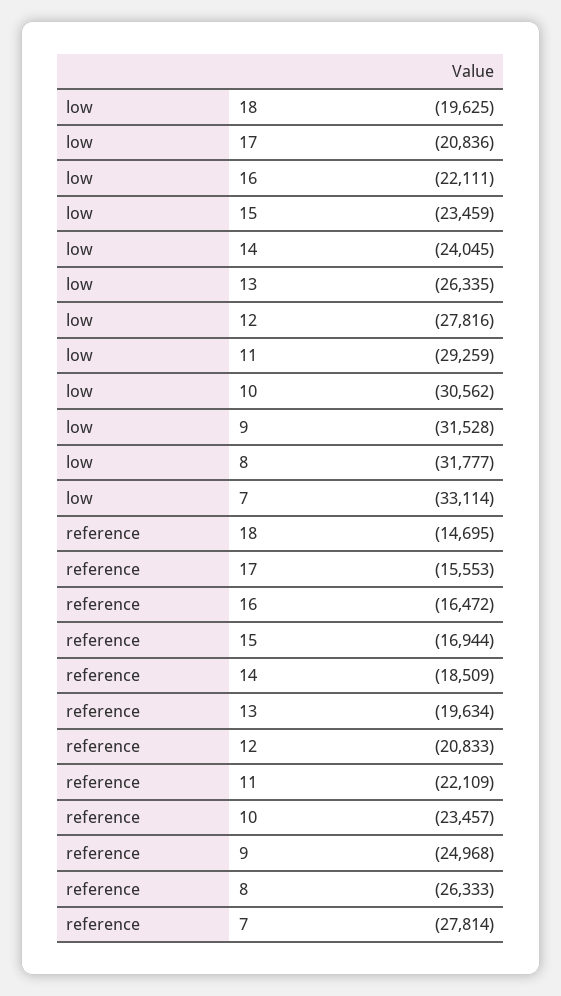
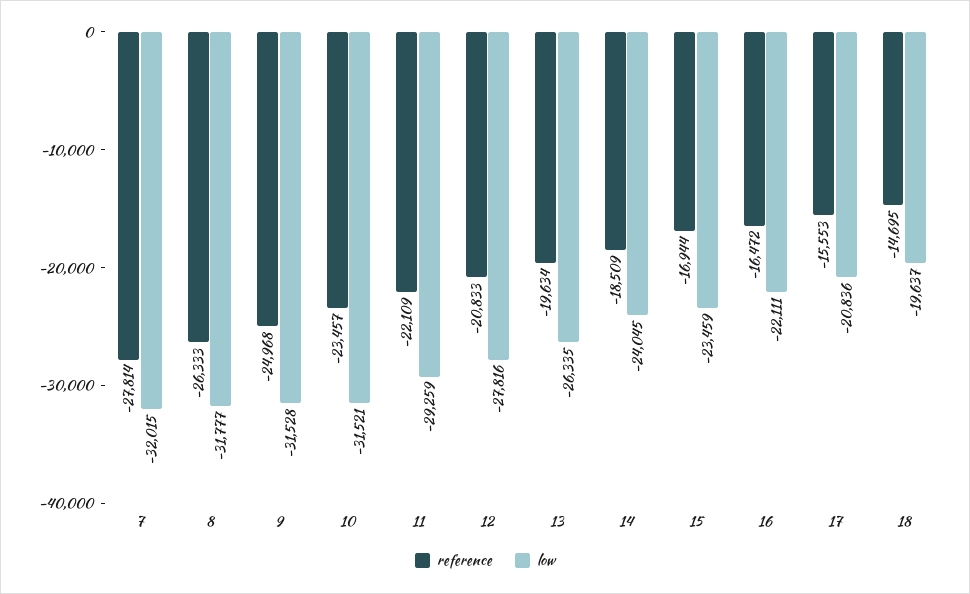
  {
    "low": {
-     "18": -19625,
+     "18": -19637,
      "17": -20836,
      "16": -22111,
      "15": -23459,
      "14": -24045,
      "13": -26335,
      "12": -27816,
      "11": -29259,
-     "10": -30562,
+     "10": -31521,
      "9": -31528,
      "8": -31777,
-     "7": -33114
+     "7": -32015
    },
    "reference": {
      "18": -14695,
      "17": -15553,
      "16": -16472,
      "15": -16944,
      "14": -18509,
      "13": -19634,
      "12": -20833,
      "11": -22109,
      "10": -23457,
      "9": -24968,
      "8": -26333,
      "7": -27814
    }
  }

